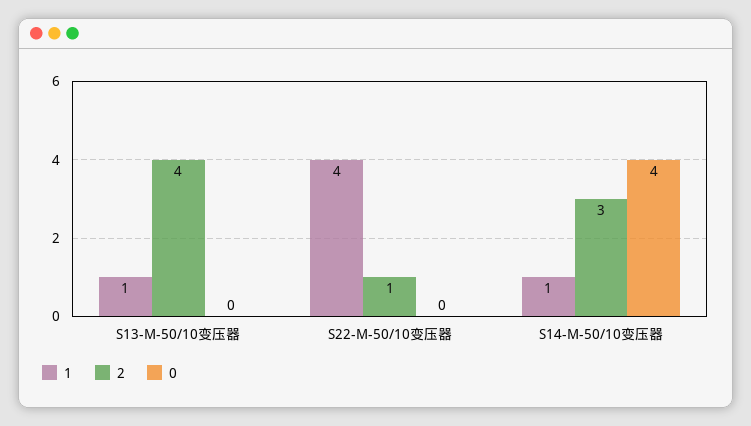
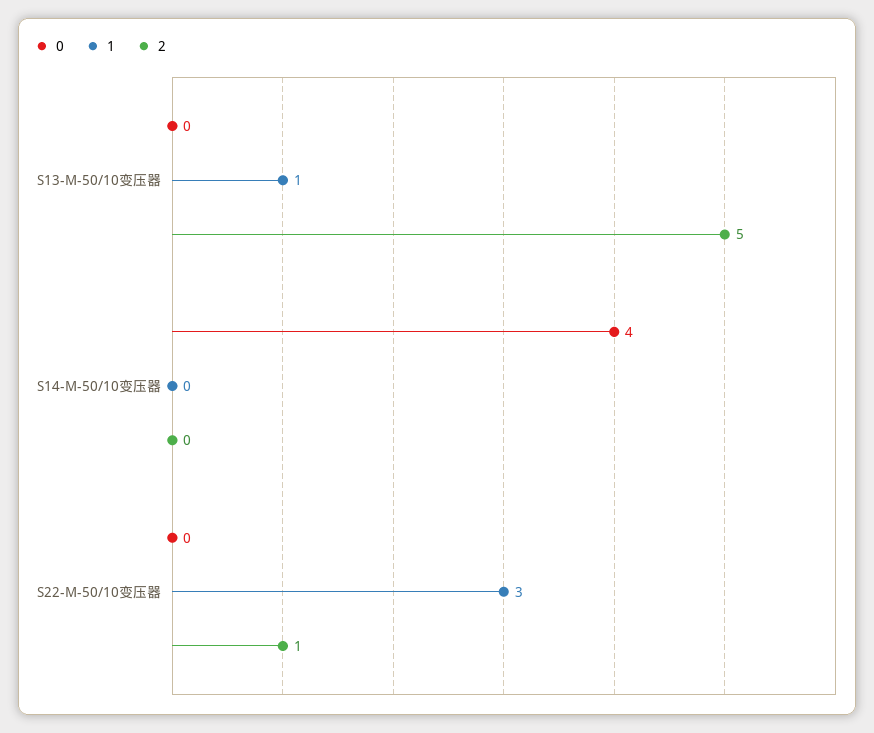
  {
    "1": {
      "S13-M-50/10变压器": 1,
-     "S22-M-50/10变压器": 4,
+     "S22-M-50/10变压器": 3,
-     "S14-M-50/10变压器": 1
+     "S14-M-50/10变压器": 0
    },
    "2": {
-     "S13-M-50/10变压器": 4,
+     "S13-M-50/10变压器": 5,
      "S22-M-50/10变压器": 1,
-     "S14-M-50/10变压器": 3
+     "S14-M-50/10变压器": 0
    },
    "0": {
      "S13-M-50/10变压器": 0,
      "S22-M-50/10变压器": 0,
      "S14-M-50/10变压器": 4
    }
  }

